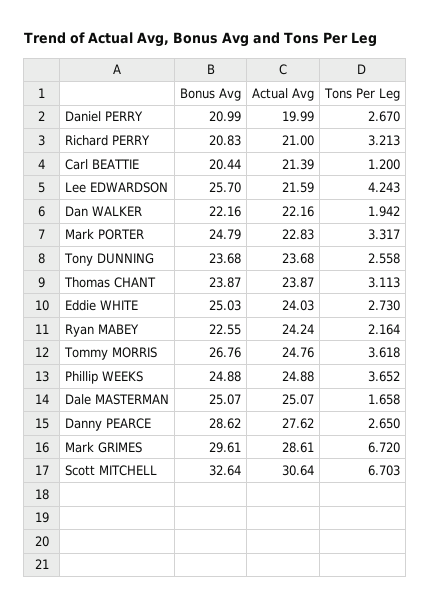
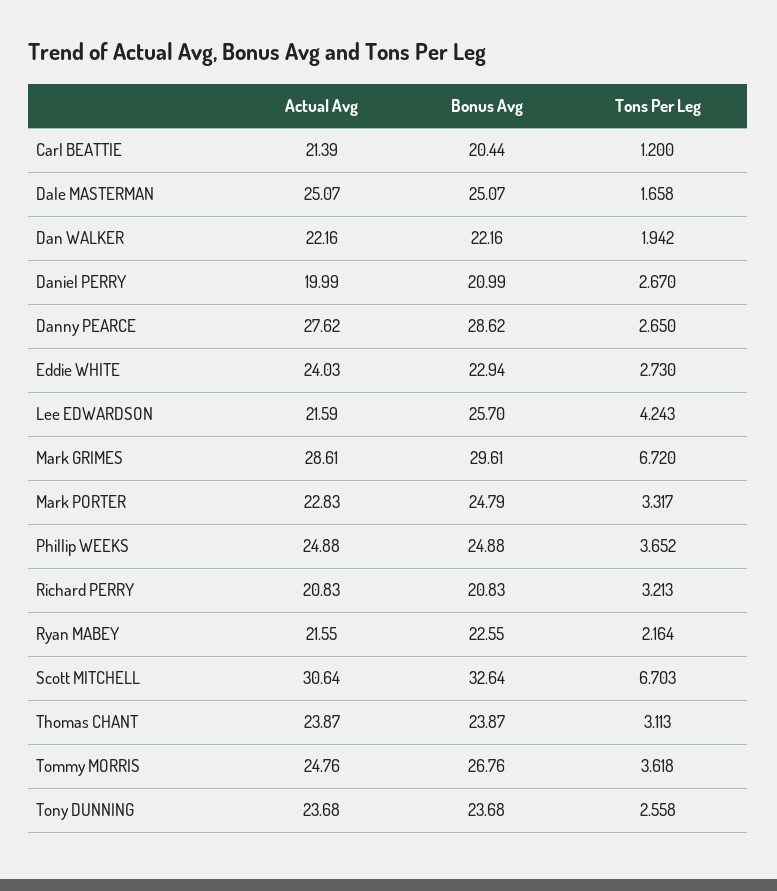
  {
    "Bonus Avg": {
      "Daniel PERRY": 20.99,
      "Richard PERRY": 20.83,
      "Carl BEATTIE": 20.44,
      "Lee EDWARDSON": 25.7,
      "Dan WALKER": 22.16,
      "Mark PORTER": 24.79,
      "Tony DUNNING": 23.68,
      "Thomas CHANT": 23.87,
-     "Eddie WHITE": 25.03,
+     "Eddie WHITE": 22.94,
      "Ryan MABEY": 22.55,
      "Tommy MORRIS": 26.76,
      "Phillip WEEKS": 24.88,
      "Dale MASTERMAN": 25.07,
      "Danny PEARCE": 28.62,
      "Mark GRIMES": 29.61,
      "Scott MITCHELL": 32.64
    },
    "Actual Avg": {
      "Daniel PERRY": 19.99,
-     "Richard PERRY": 21,
+     "Richard PERRY": 20.83,
      "Carl BEATTIE": 21.39,
      "Lee EDWARDSON": 21.59,
      "Dan WALKER": 22.16,
      "Mark PORTER": 22.83,
      "Tony DUNNING": 23.68,
      "Thomas CHANT": 23.87,
      "Eddie WHITE": 24.03,
-     "Ryan MABEY": 24.24,
+     "Ryan MABEY": 21.55,
      "Tommy MORRIS": 24.76,
      "Phillip WEEKS": 24.88,
      "Dale MASTERMAN": 25.07,
      "Danny PEARCE": 27.62,
      "Mark GRIMES": 28.61,
      "Scott MITCHELL": 30.64
    },
    "Tons Per Leg": {
      "Daniel PERRY": 2.67,
      "Richard PERRY": 3.213,
      "Carl BEATTIE": 1.2,
      "Lee EDWARDSON": 4.243,
      "Dan WALKER": 1.942,
      "Mark PORTER": 3.317,
      "Tony DUNNING": 2.558,
      "Thomas CHANT": 3.113,
      "Eddie WHITE": 2.73,
      "Ryan MABEY": 2.164,
      "Tommy MORRIS": 3.618,
      "Phillip WEEKS": 3.652,
      "Dale MASTERMAN": 1.658,
      "Danny PEARCE": 2.65,
      "Mark GRIMES": 6.72,
      "Scott MITCHELL": 6.703
    }
  }

